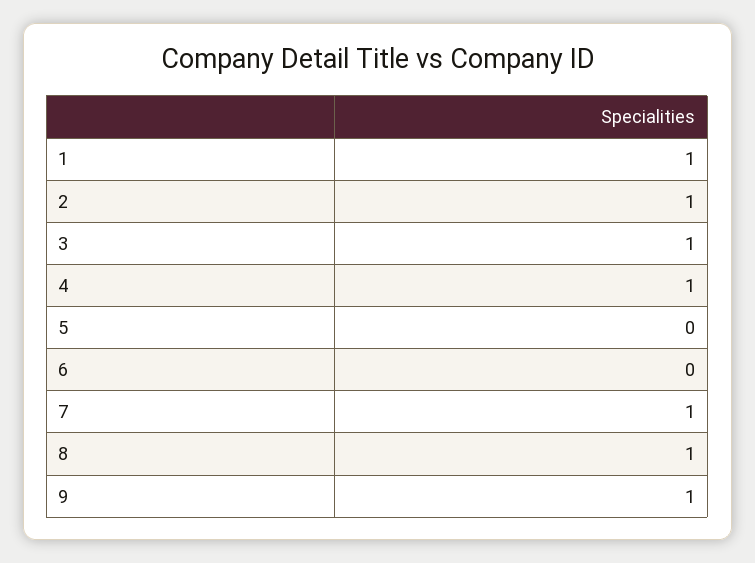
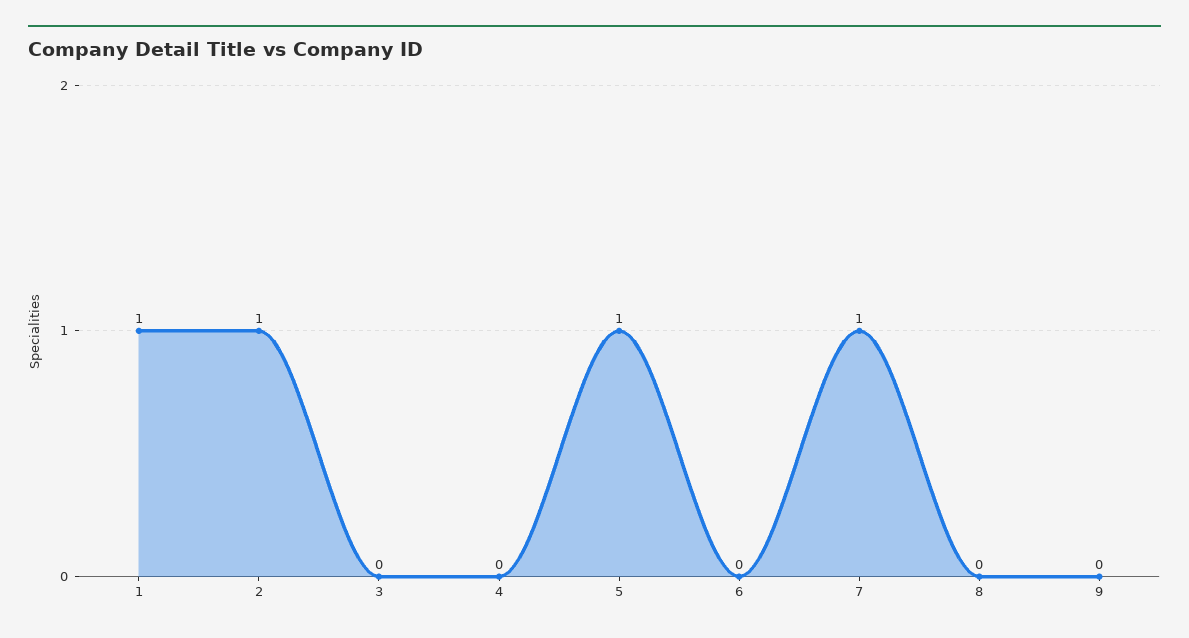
  {
    "1": 1,
    "2": 1,
-   "3": 1,
+   "3": 0,
-   "4": 1,
+   "4": 0,
-   "5": 0,
+   "5": 1,
    "6": 0,
    "7": 1,
-   "8": 1,
+   "8": 0,
-   "9": 1
+   "9": 0
  }

